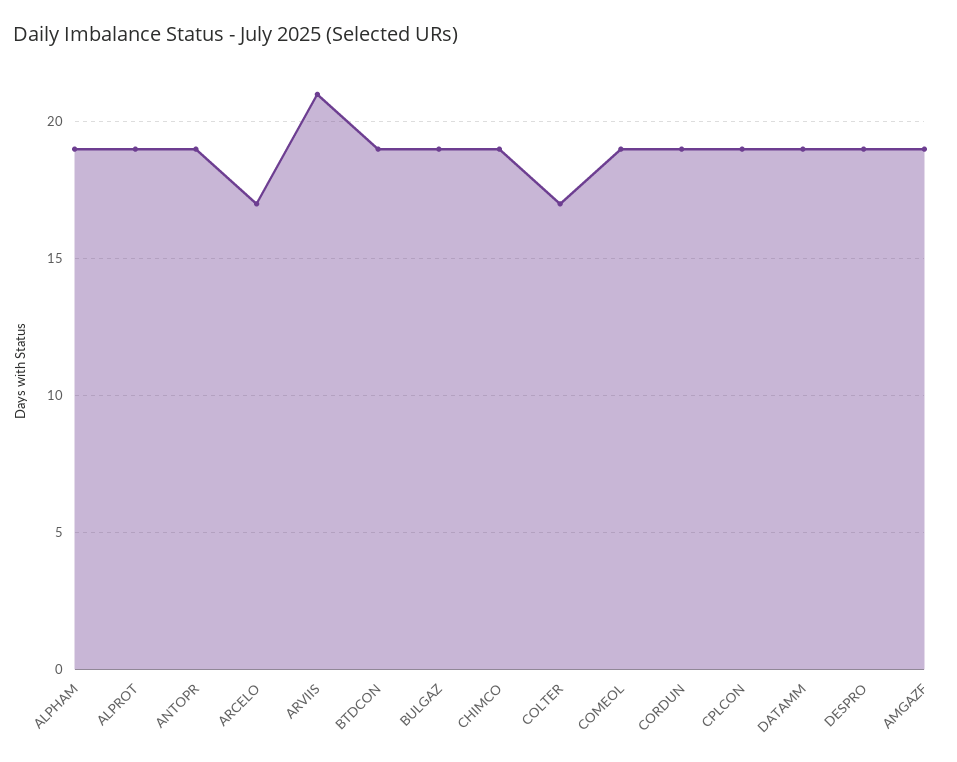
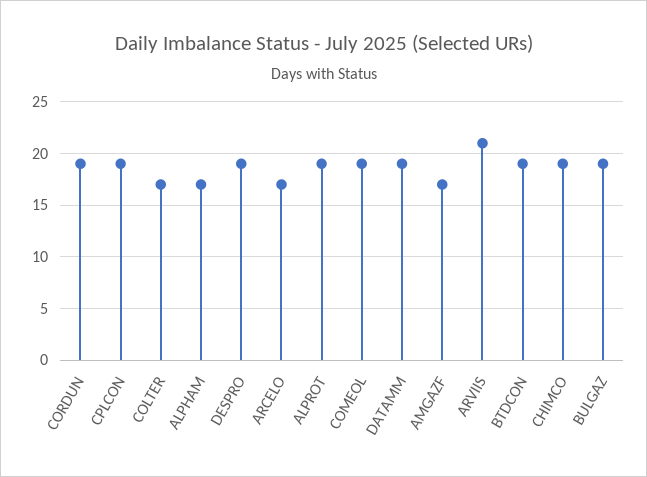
  {
-   "ALPHAM": 19,
+   "ALPHAM": 17,
    "ALPROT": 19,
-   "ANTOPR": 19,
    "ARCELO": 17,
    "ARVIIS": 21,
    "BTDCON": 19,
    "BULGAZ": 19,
    "CHIMCO": 19,
    "COLTER": 17,
    "COMEOL": 19,
    "CORDUN": 19,
    "CPLCON": 19,
    "DATAMM": 19,
    "DESPRO": 19,
-   "AMGAZF": 19
+   "AMGAZF": 17
  }

